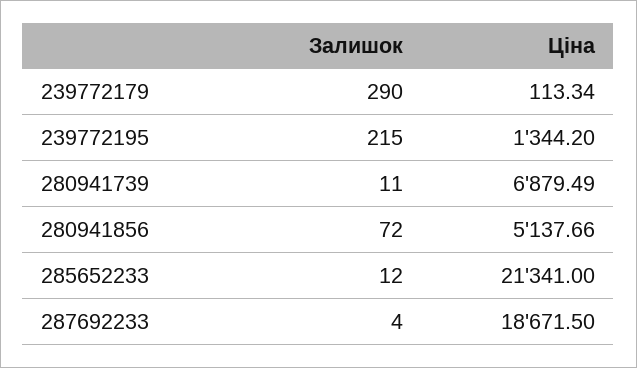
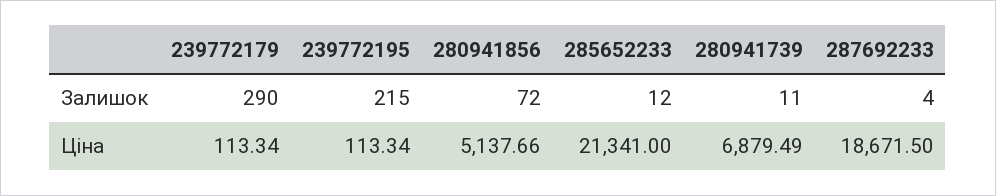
  {
    "Залишок": {
      "239772179": 290,
      "239772195": 215,
      "280941739": 11,
      "280941856": 72,
      "285652233": 12,
      "287692233": 4
    },
    "Ціна": {
      "239772179": 113.34,
-     "239772195": 1344.2,
+     "239772195": 113.34,
      "280941739": 6879.49,
      "280941856": 5137.66,
      "285652233": 21341,
      "287692233": 18671.5
    }
  }

